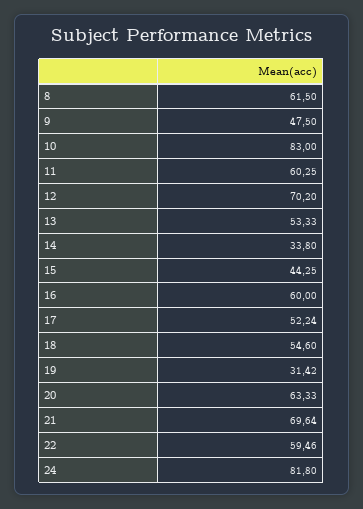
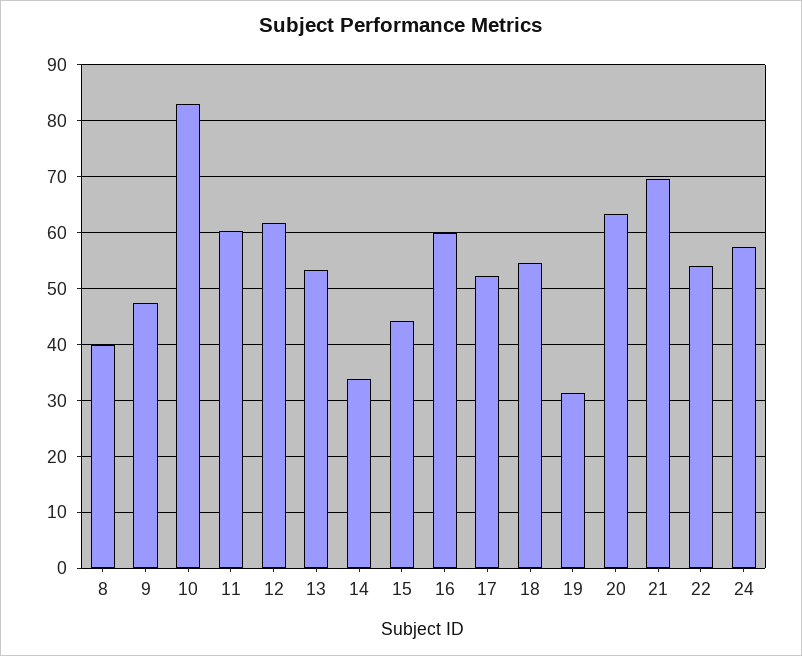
  {
-   "8": 61.5,
+   "8": 40,
    "9": 47.5,
    "10": 83,
    "11": 60.25,
-   "12": 70.2,
+   "12": 62,
    "13": 53.33,
    "14": 33.8,
    "15": 44.25,
    "16": 60,
    "17": 52.24,
    "18": 54.6,
    "19": 31.42,
    "20": 63.33,
    "21": 69.64,
-   "22": 59.46,
+   "22": 54,
-   "24": 81.8
+   "24": 58
  }

